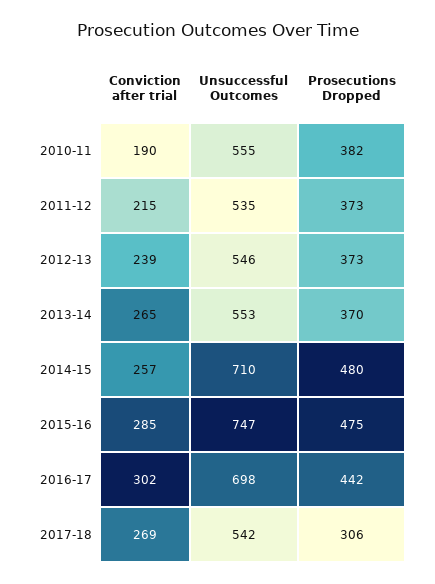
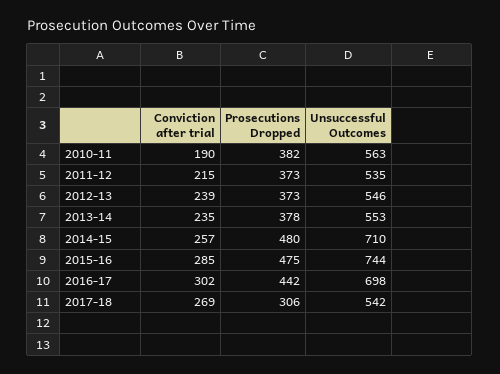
  {
    "Conviction after trial": {
      "2010-11": 190,
      "2011-12": 215,
      "2012-13": 239,
-     "2013-14": 265,
+     "2013-14": 235,
      "2014-15": 257,
      "2015-16": 285,
      "2016-17": 302,
      "2017-18": 269
    },
    "Unsuccessful Outcomes": {
-     "2010-11": 555,
+     "2010-11": 563,
      "2011-12": 535,
      "2012-13": 546,
      "2013-14": 553,
      "2014-15": 710,
-     "2015-16": 747,
+     "2015-16": 744,
      "2016-17": 698,
      "2017-18": 542
    },
    "Prosecutions Dropped": {
      "2010-11": 382,
      "2011-12": 373,
      "2012-13": 373,
-     "2013-14": 370,
+     "2013-14": 378,
      "2014-15": 480,
      "2015-16": 475,
      "2016-17": 442,
      "2017-18": 306
    }
  }

